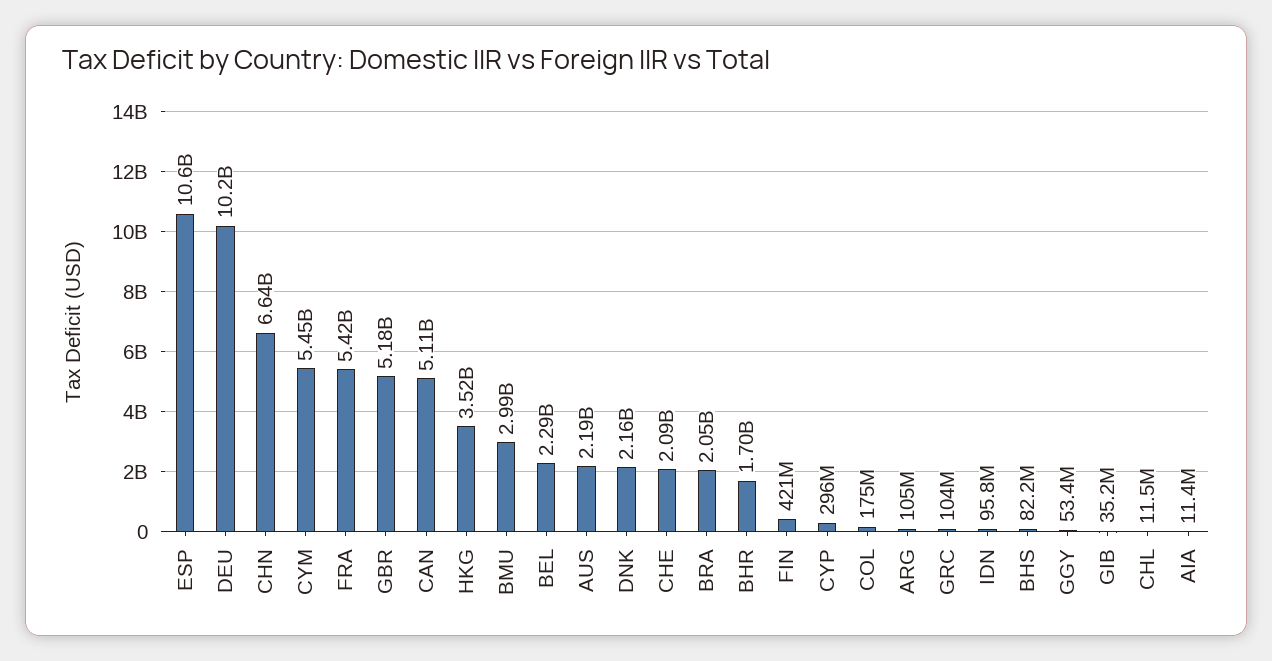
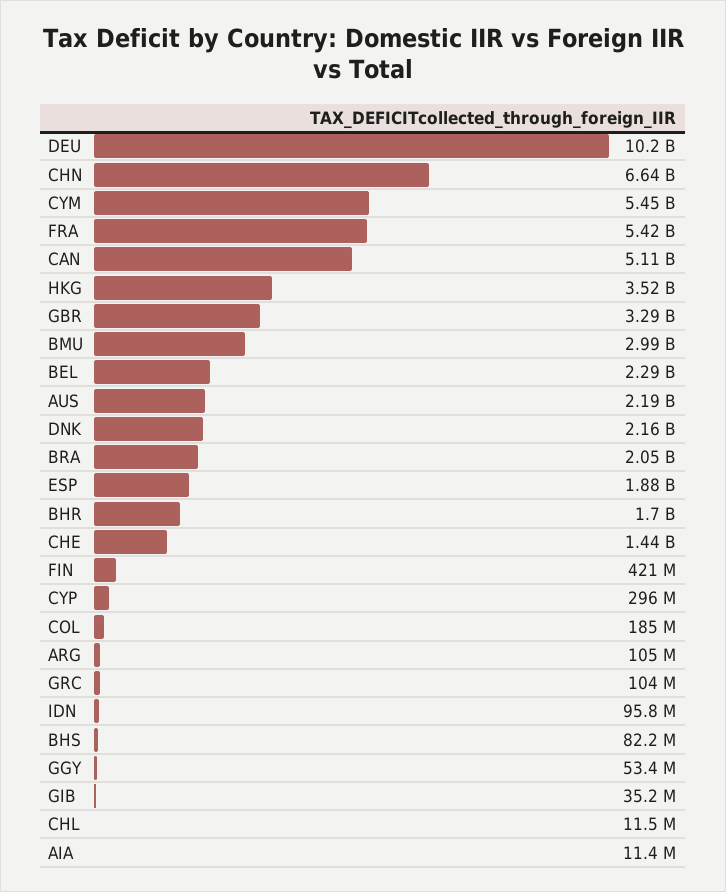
  {
-   "ESP": 10600000000,
+   "ESP": 1880000000,
    "DEU": 10200000000,
    "CHN": 6640000000,
    "CYM": 5450000000,
    "FRA": 5420000000,
-   "GBR": 5180000000,
+   "GBR": 3290000000,
    "CAN": 5110000000,
    "HKG": 3520000000,
    "BMU": 2990000000,
    "BEL": 2290000000,
    "AUS": 2190000000,
    "DNK": 2160000000,
-   "CHE": 2090000000,
+   "CHE": 1440000000,
    "BRA": 2050000000,
    "BHR": 1700000000,
    "FIN": 421000000,
    "CYP": 296000000,
-   "COL": 175000000,
+   "COL": 185000000,
    "ARG": 105000000,
    "GRC": 104000000,
    "IDN": 95800000,
    "BHS": 82200000,
    "GGY": 53400000,
    "GIB": 35200000,
    "CHL": 11500000,
    "AIA": 11400000
  }

